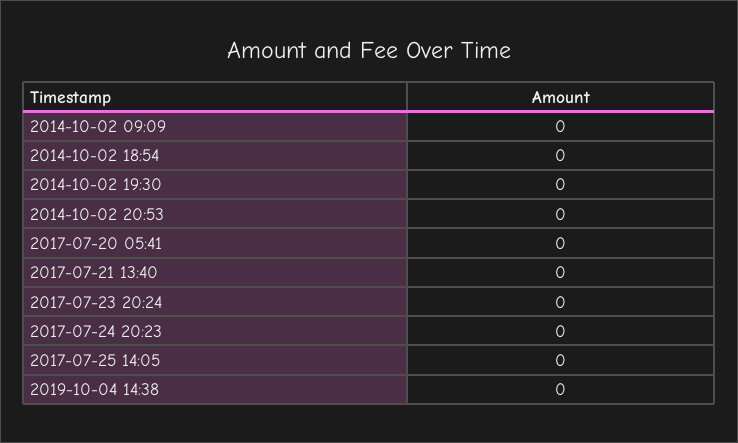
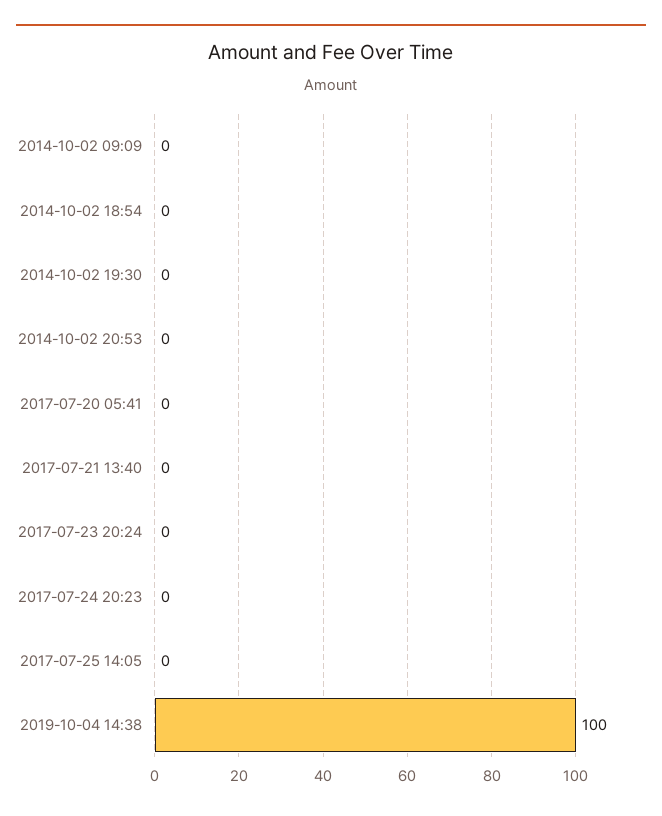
  {
    "2014-10-02 09:09": 0,
    "2014-10-02 18:54": 0,
    "2014-10-02 19:30": 0,
    "2014-10-02 20:53": 0,
    "2017-07-20 05:41": 0,
    "2017-07-21 13:40": 0,
    "2017-07-23 20:24": 0,
    "2017-07-24 20:23": 0,
    "2017-07-25 14:05": 0,
-   "2019-10-04 14:38": 0
+   "2019-10-04 14:38": 100
  }

